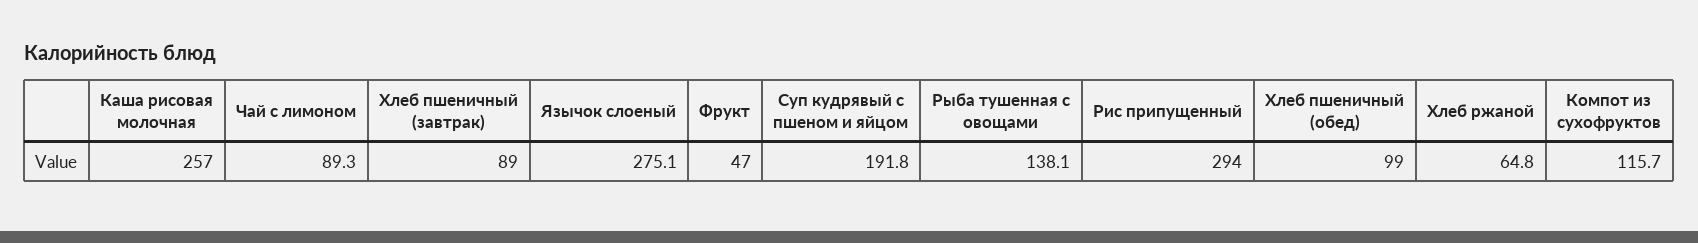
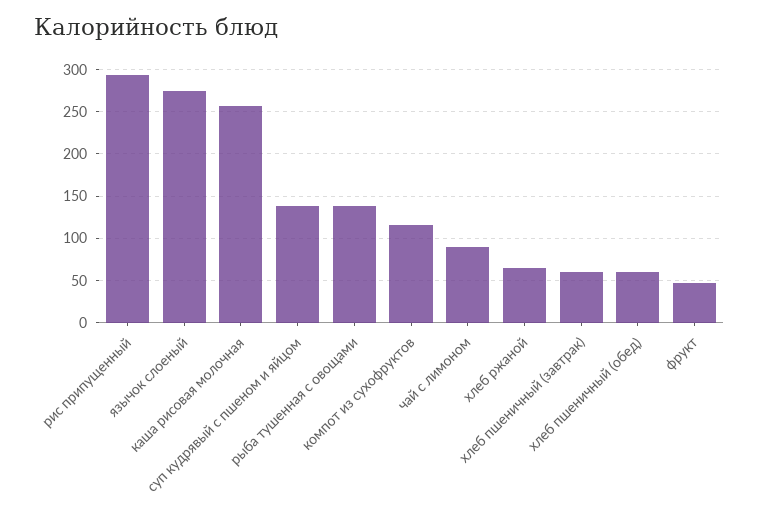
  {
    "Каша рисовая молочная": 257,
    "Чай с лимоном": 89.3,
-   "Хлеб пшеничный (завтрак)": 89,
+   "Хлеб пшеничный (завтрак)": 60,
    "Язычок слоеный": 275.1,
    "Фрукт": 47,
-   "Суп кудрявый с пшеном и яйцом": 191.8,
+   "Суп кудрявый с пшеном и яйцом": 140,
    "Рыба тушенная с овощами": 138.1,
    "Рис припущенный": 294,
-   "Хлеб пшеничный (обед)": 99,
+   "Хлеб пшеничный (обед)": 60,
    "Хлеб ржаной": 64.8,
    "Компот из сухофруктов": 115.7
  }

